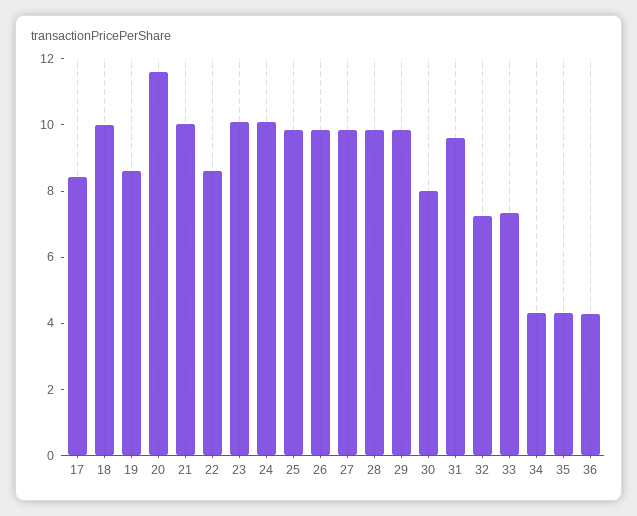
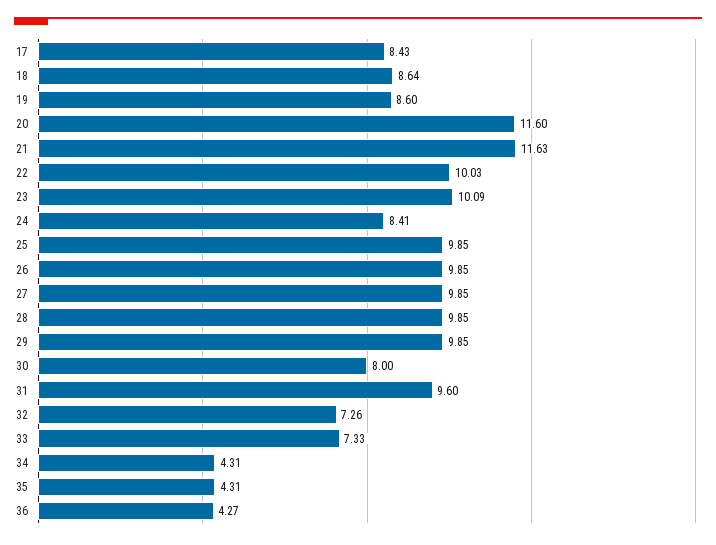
  {
    "17": 8.43,
-   "18": 10,
+   "18": 8.64,
    "19": 8.6,
    "20": 11.6,
-   "21": 10,
+   "21": 11.63,
-   "22": 8.5,
+   "22": 10.03,
    "23": 10.09,
-   "24": 10,
+   "24": 8.41,
    "25": 9.85,
    "26": 9.85,
    "27": 9.85,
    "28": 9.85,
    "29": 9.85,
    "30": 8,
    "31": 9.6,
    "32": 7.26,
    "33": 7.33,
    "34": 4.31,
    "35": 4.31,
    "36": 4.27
  }

